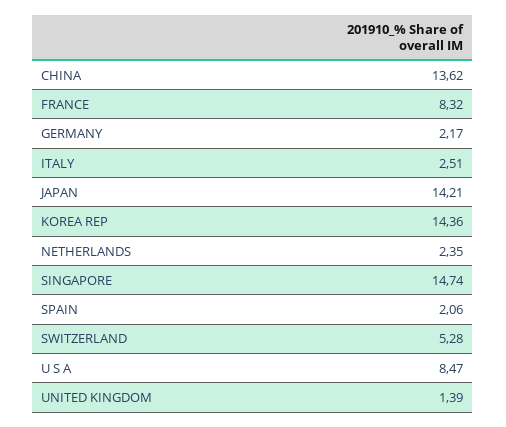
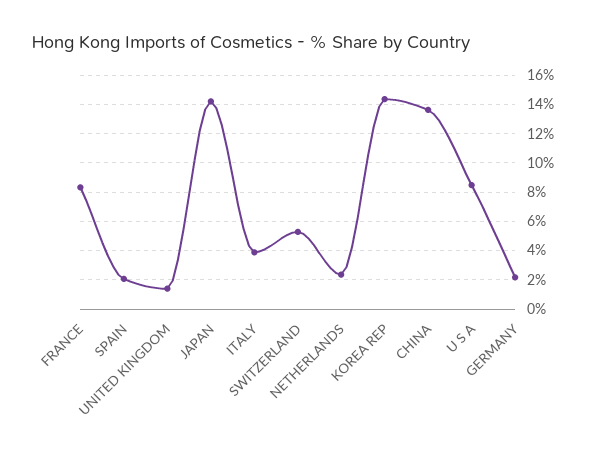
  {
    "CHINA": 13.62,
    "FRANCE": 8.32,
    "GERMANY": 2.17,
-   "ITALY": 2.51,
+   "ITALY": 4,
    "JAPAN": 14.21,
    "KOREA REP": 14.36,
    "NETHERLANDS": 2.35,
-   "SINGAPORE": 14.74,
    "SPAIN": 2.06,
    "SWITZERLAND": 5.28,
    "U S A": 8.47,
    "UNITED KINGDOM": 1.39
  }

